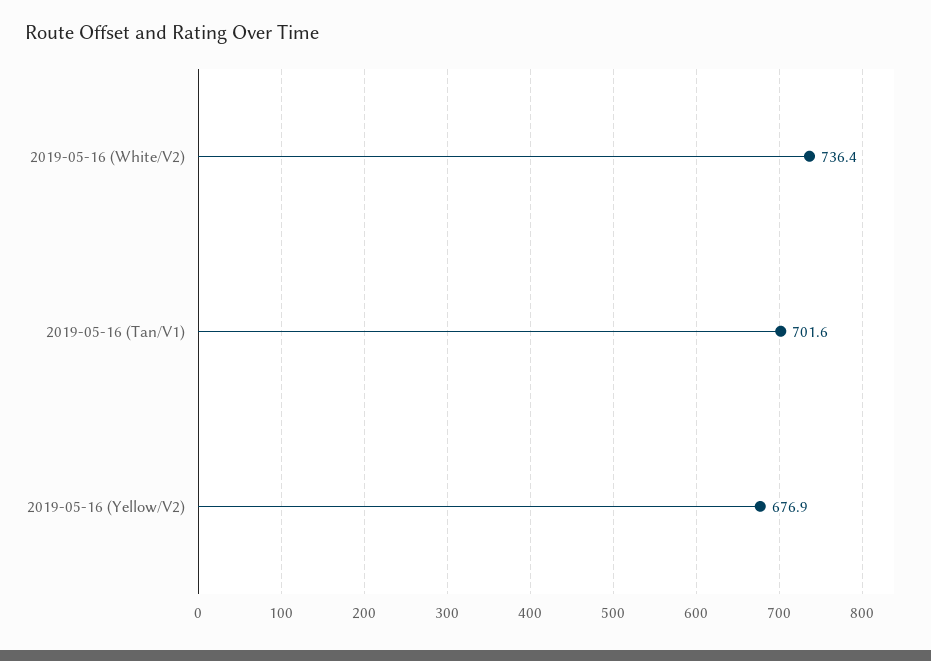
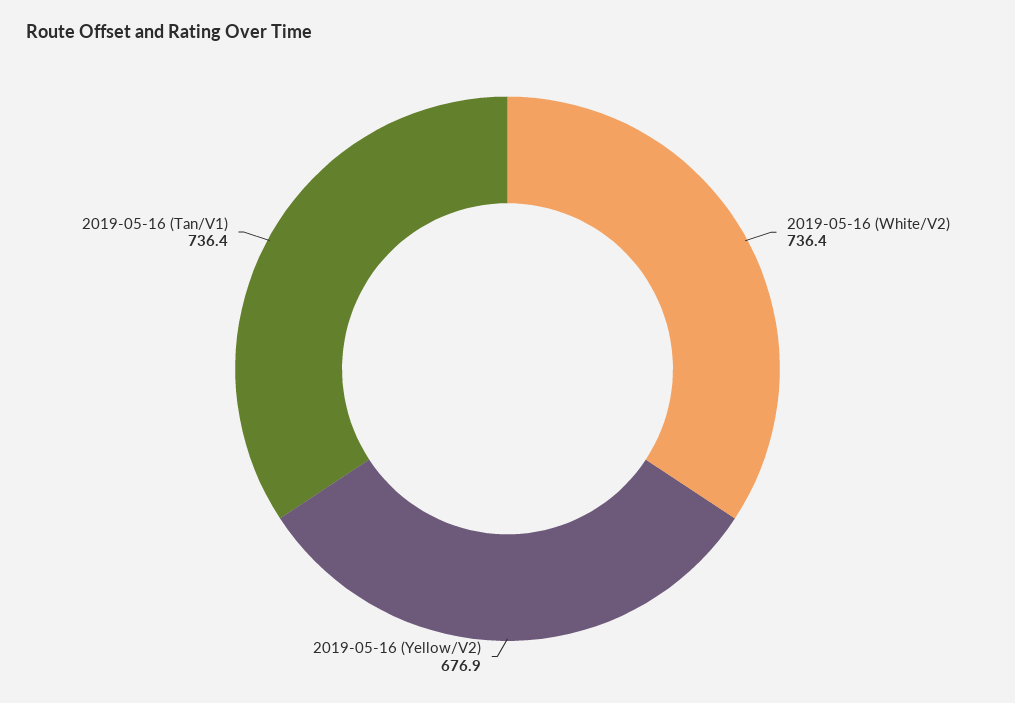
  {
    "2019-05-16 (White/V2)": 736.4,
-   "2019-05-16 (Tan/V1)": 701.6,
+   "2019-05-16 (Tan/V1)": 736.4,
    "2019-05-16 (Yellow/V2)": 676.9
  }

